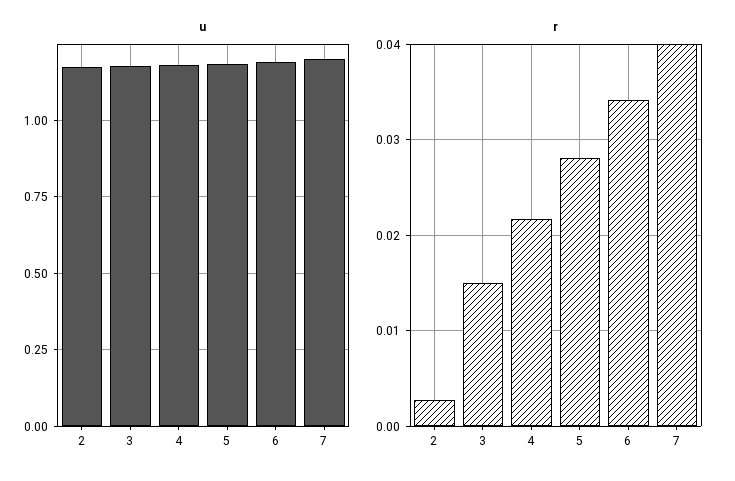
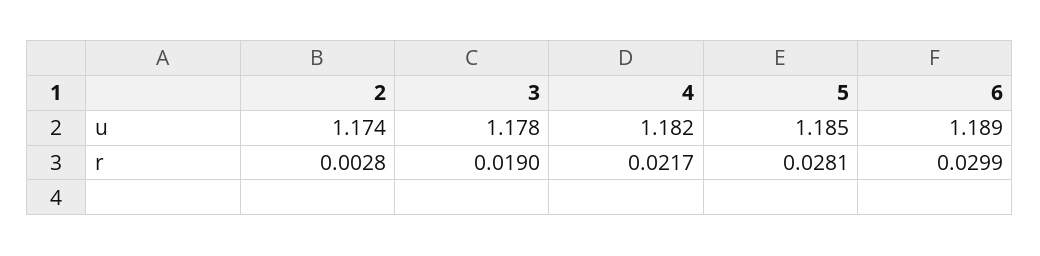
  {
    "u": {
      "2": 1.174,
      "3": 1.178,
      "4": 1.182,
      "5": 1.185,
-     "6": 1.189,
+     "6": 1.189
-     "7": 1.2
    },
    "r": {
      "2": 0.0028,
-     "3": 0.015,
+     "3": 0.019,
      "4": 0.0217,
      "5": 0.0281,
-     "6": 0.034,
+     "6": 0.0299
-     "7": 0.04
    }
  }

